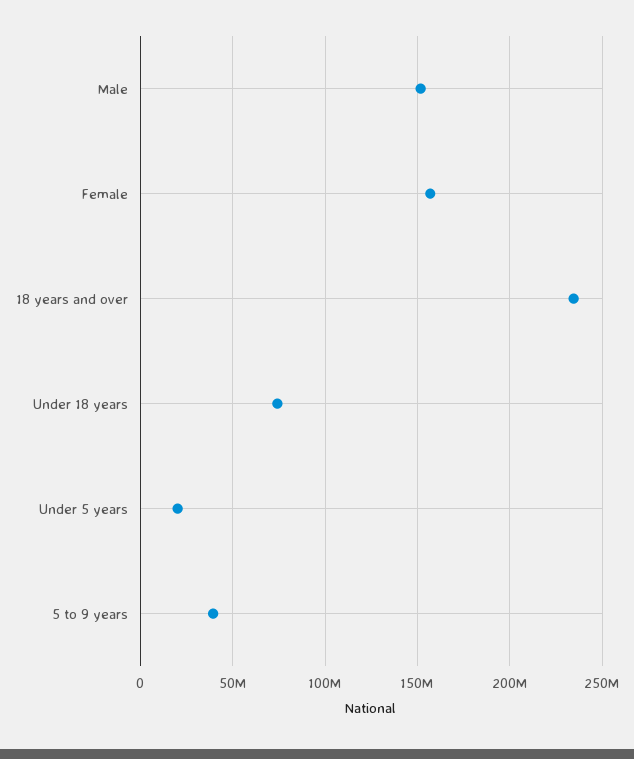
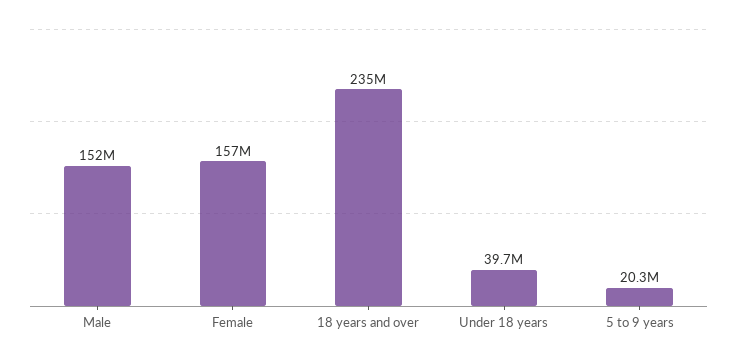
  {
    "Male": 152000000,
    "Female": 157000000,
    "18 years and over": 235000000,
-   "Under 18 years": 75000000,
+   "Under 18 years": 39700000,
-   "Under 5 years": 20000000,
-   "5 to 9 years": 40000000
+   "5 to 9 years": 20300000
  }

